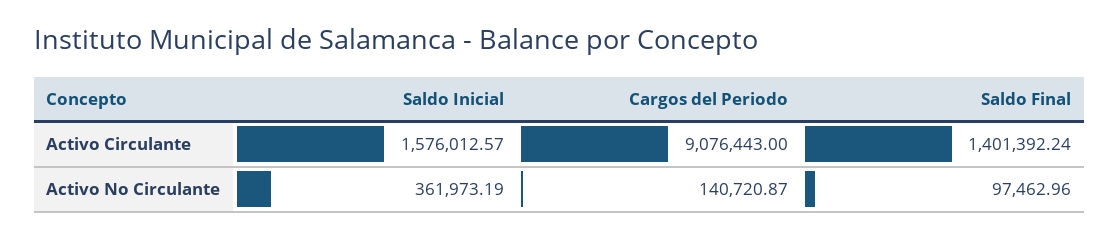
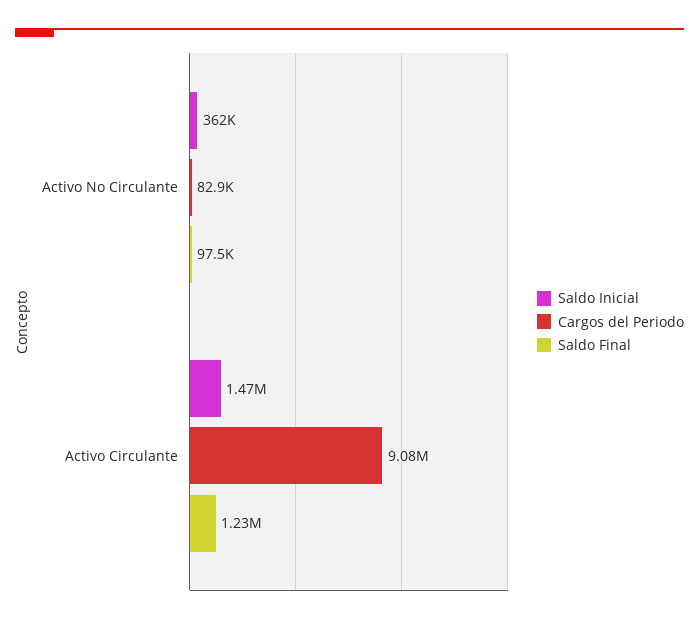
  {
    "Saldo Inicial": {
-     "Activo Circulante": 1576012.57,
+     "Activo Circulante": 1470000,
      "Activo No Circulante": 361973.19
    },
    "Cargos del Periodo": {
      "Activo Circulante": 9076443,
-     "Activo No Circulante": 140720.87
+     "Activo No Circulante": 82900
    },
    "Saldo Final": {
-     "Activo Circulante": 1401392.24,
+     "Activo Circulante": 1230000,
      "Activo No Circulante": 97462.96
    }
  }

